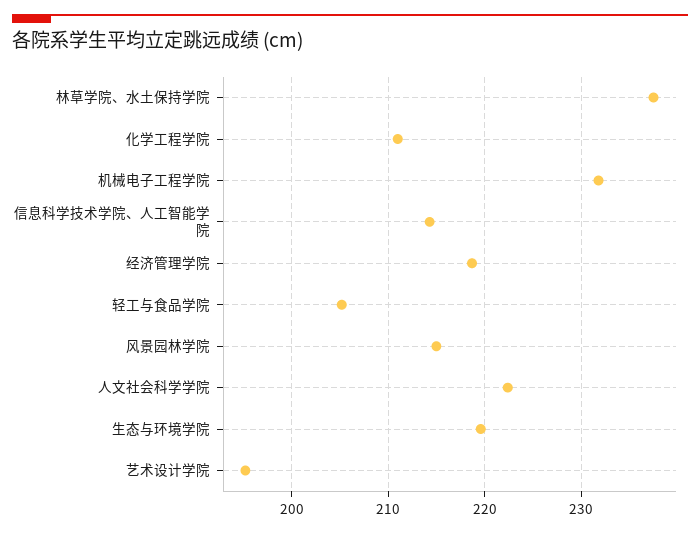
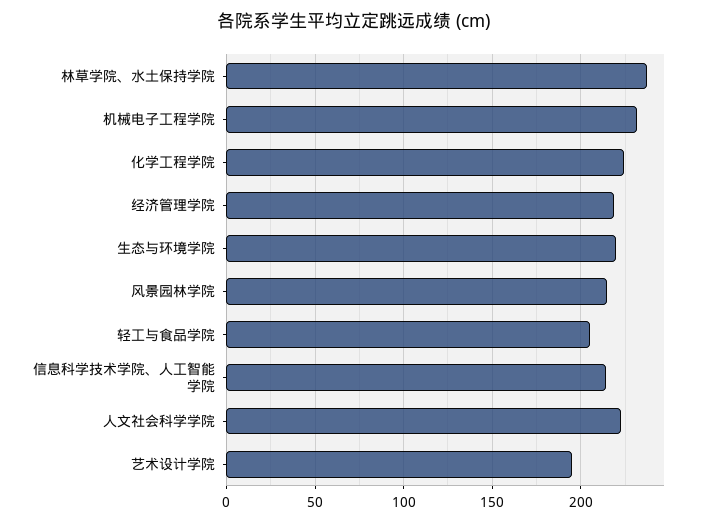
  {
    "林草学院、水土保持学院": 238,
-   "化学工程学院": 211,
+   "化学工程学院": 225,
    "机械电子工程学院": 232,
    "信息科学技术学院、人工智能学院": 214,
    "经济管理学院": 219,
    "轻工与食品学院": 205,
    "风景园林学院": 215,
    "人文社会科学学院": 222,
    "生态与环境学院": 220,
    "艺术设计学院": 195
  }

